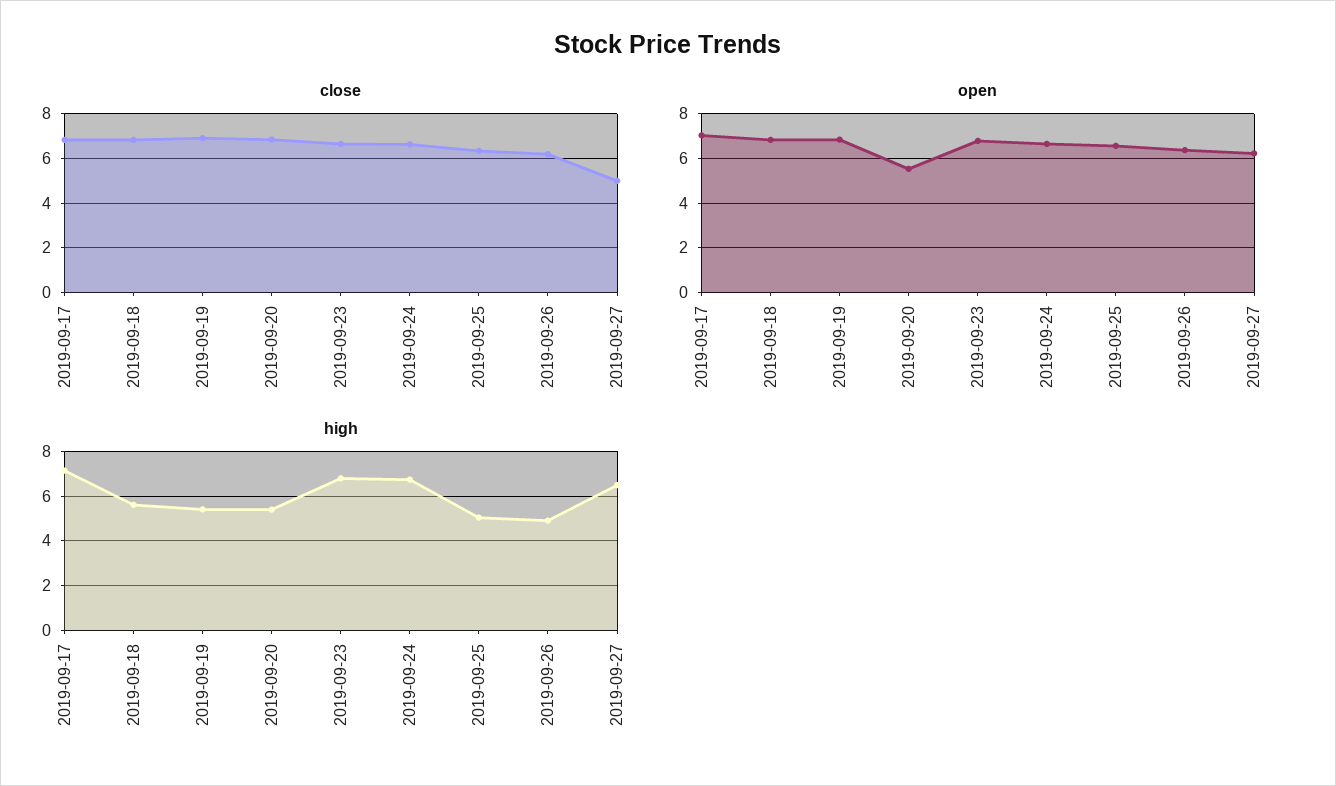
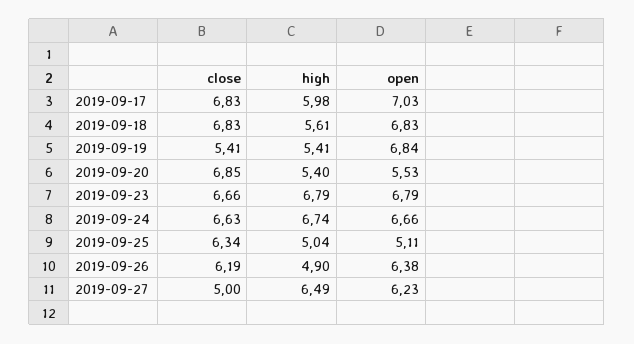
  {
    "close": {
      "2019-09-17": 6.83,
      "2019-09-18": 6.83,
-     "2019-09-19": 7,
+     "2019-09-19": 5.41,
      "2019-09-20": 6.85,
      "2019-09-23": 6.66,
      "2019-09-24": 6.63,
      "2019-09-25": 6.34,
      "2019-09-26": 6.19,
      "2019-09-27": 5
    },
    "open": {
      "2019-09-17": 7.03,
      "2019-09-18": 6.83,
      "2019-09-19": 6.84,
      "2019-09-20": 5.53,
      "2019-09-23": 6.79,
      "2019-09-24": 6.66,
-     "2019-09-25": 6.5,
+     "2019-09-25": 5.11,
      "2019-09-26": 6.38,
      "2019-09-27": 6.23
    },
    "high": {
-     "2019-09-17": 7,
+     "2019-09-17": 5.98,
      "2019-09-18": 5.61,
      "2019-09-19": 5.41,
      "2019-09-20": 5.4,
      "2019-09-23": 6.79,
      "2019-09-24": 6.74,
      "2019-09-25": 5.04,
      "2019-09-26": 4.9,
      "2019-09-27": 6.49
    }
  }

